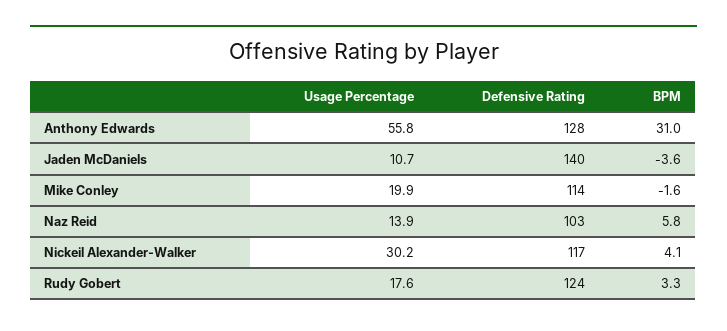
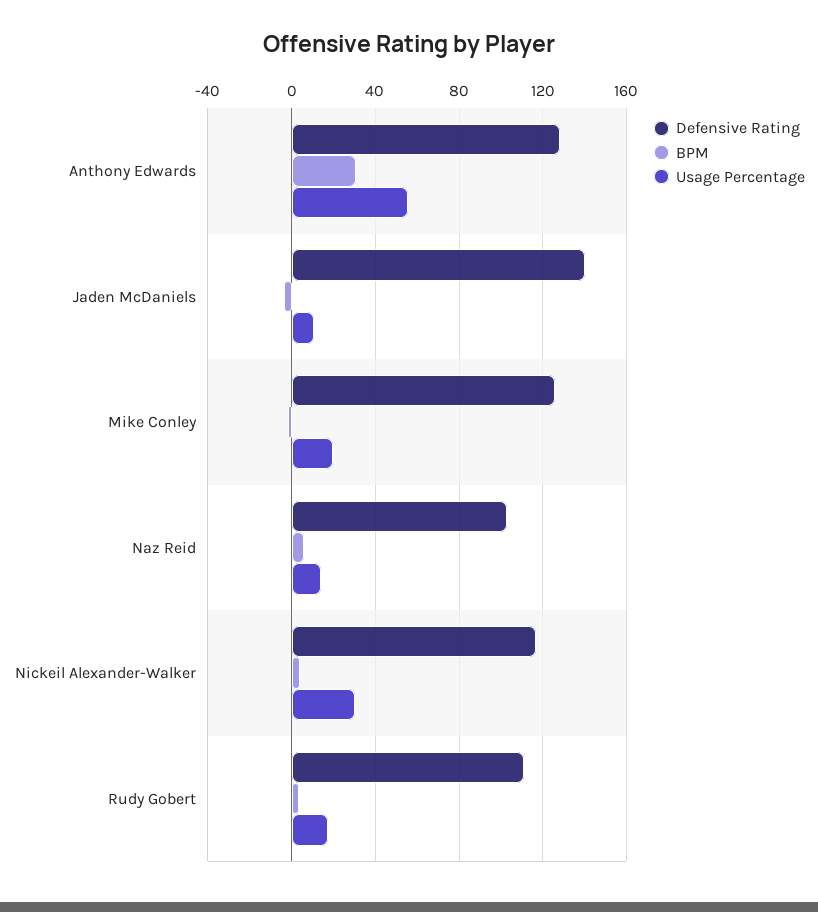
  {
    "Usage Percentage": {
      "Anthony Edwards": 55.8,
      "Jaden McDaniels": 10.7,
      "Mike Conley": 19.9,
      "Naz Reid": 13.9,
      "Nickeil Alexander-Walker": 30.2,
      "Rudy Gobert": 17.6
    },
    "Defensive Rating": {
      "Anthony Edwards": 128,
      "Jaden McDaniels": 140,
-     "Mike Conley": 114,
+     "Mike Conley": 125,
      "Naz Reid": 103,
      "Nickeil Alexander-Walker": 117,
-     "Rudy Gobert": 124
+     "Rudy Gobert": 110
    },
    "BPM": {
      "Anthony Edwards": 31,
      "Jaden McDaniels": -3.6,
      "Mike Conley": -1.6,
      "Naz Reid": 5.8,
      "Nickeil Alexander-Walker": 4.1,
      "Rudy Gobert": 3.3
    }
  }

